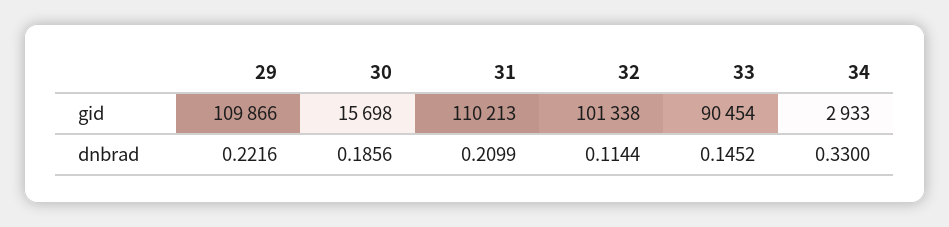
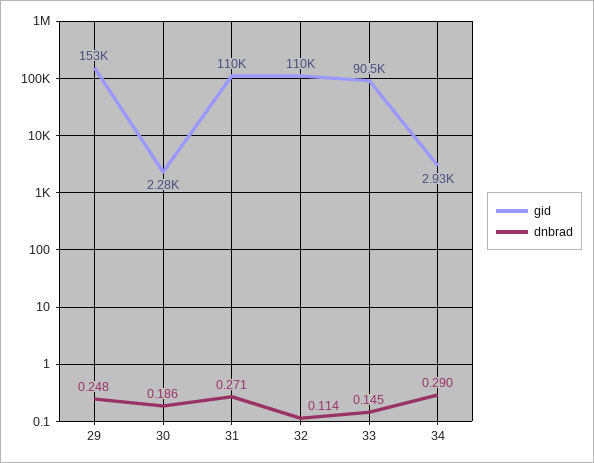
  {
    "gid": {
-     "29": 109866,
+     "29": 153000,
-     "30": 15698,
+     "30": 2280,
      "31": 110213,
-     "32": 101338,
+     "32": 110000,
      "33": 90454,
      "34": 2933
    },
    "dnbrad": {
-     "29": 0.2216,
+     "29": 0.248,
      "30": 0.1856,
-     "31": 0.2099,
+     "31": 0.271,
      "32": 0.1144,
      "33": 0.1452,
-     "34": 0.33
+     "34": 0.29
    }
  }

